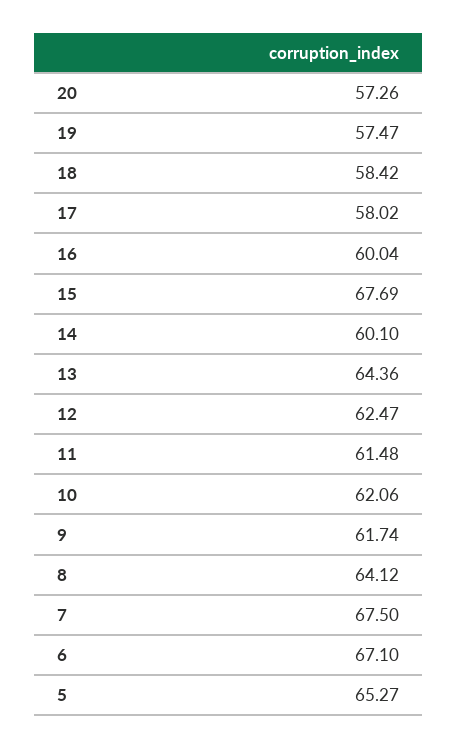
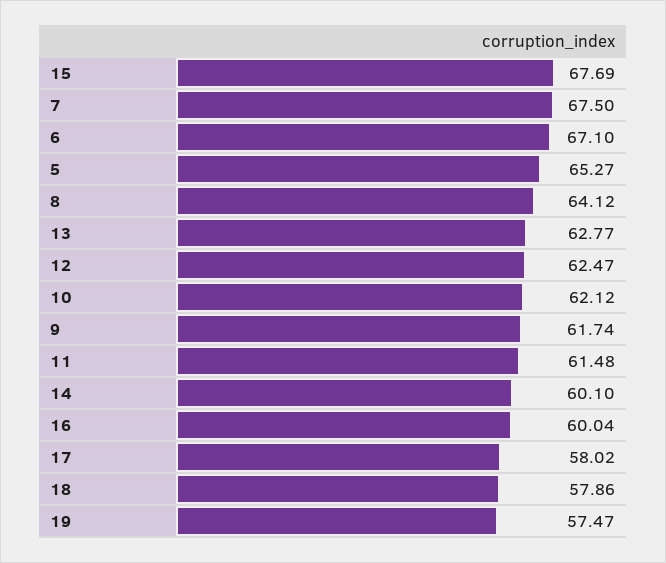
  {
-   "20": 57.26,
    "19": 57.47,
-   "18": 58.42,
+   "18": 57.86,
    "17": 58.02,
    "16": 60.04,
    "15": 67.69,
    "14": 60.1,
-   "13": 64.36,
+   "13": 62.77,
    "12": 62.47,
    "11": 61.48,
-   "10": 62.06,
+   "10": 62.12,
    "9": 61.74,
    "8": 64.12,
    "7": 67.5,
    "6": 67.1,
    "5": 65.27
  }

